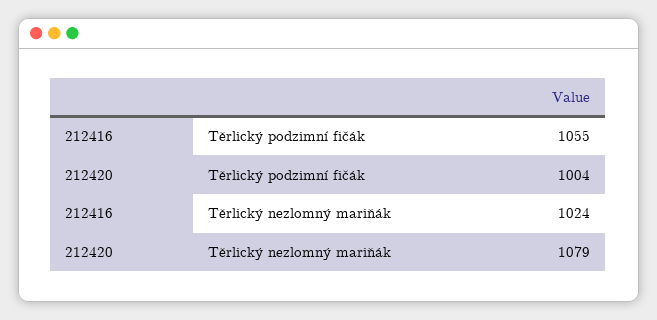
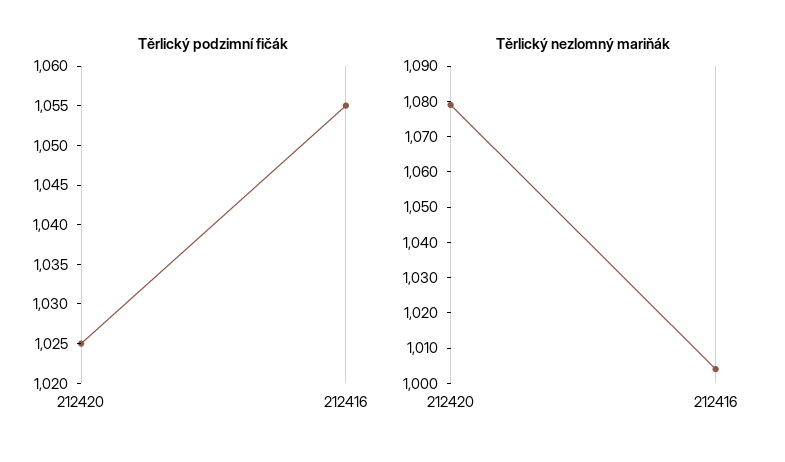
  {
    "Těrlický podzimní fičák": {
      "212416": 1055,
-     "212420": 1004
+     "212420": 1025
    },
    "Těrlický nezlomný mariňák": {
-     "212416": 1024,
+     "212416": 1005,
      "212420": 1079
    }
  }

